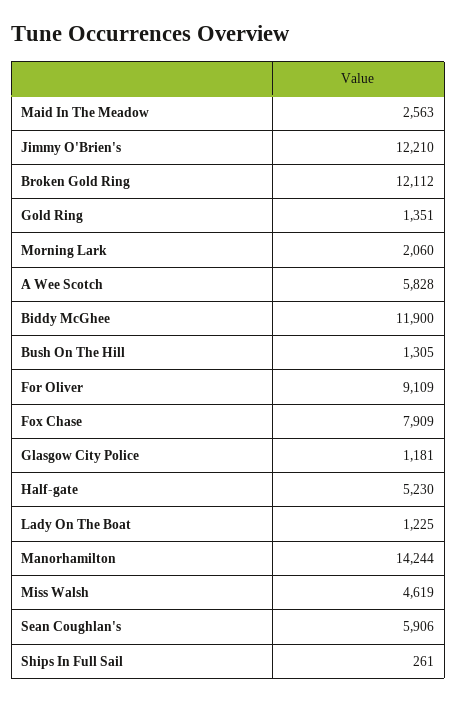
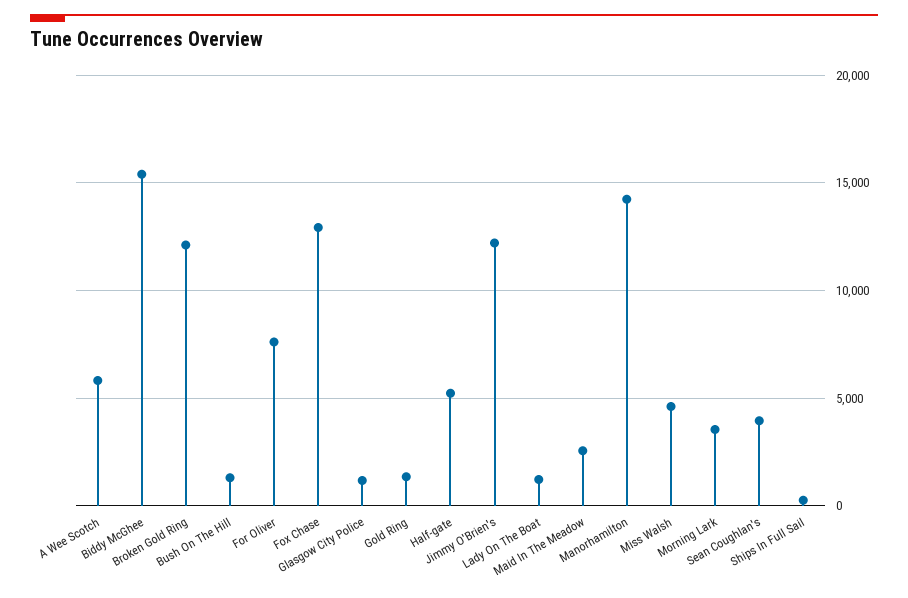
  {
    "Maid In The Meadow": 2563,
    "Jimmy O'Brien's": 12210,
    "Broken Gold Ring": 12112,
    "Gold Ring": 1351,
-   "Morning Lark": 2060,
+   "Morning Lark": 3500,
    "A Wee Scotch": 5828,
-   "Biddy McGhee": 11900,
+   "Biddy McGhee": 15500,
    "Bush On The Hill": 1305,
-   "For Oliver": 9109,
+   "For Oliver": 7500,
-   "Fox Chase": 7909,
+   "Fox Chase": 13000,
    "Glasgow City Police": 1181,
    "Half-gate": 5230,
    "Lady On The Boat": 1225,
    "Manorhamilton": 14244,
    "Miss Walsh": 4619,
-   "Sean Coughlan's": 5906,
+   "Sean Coughlan's": 4000,
    "Ships In Full Sail": 261
  }

